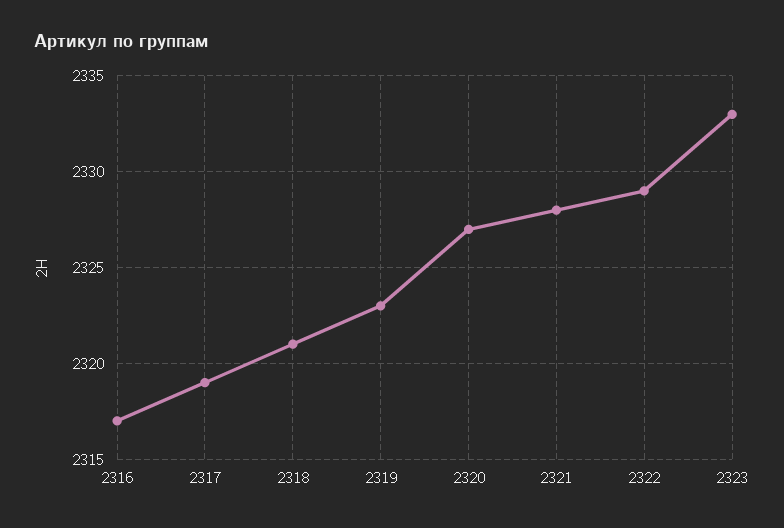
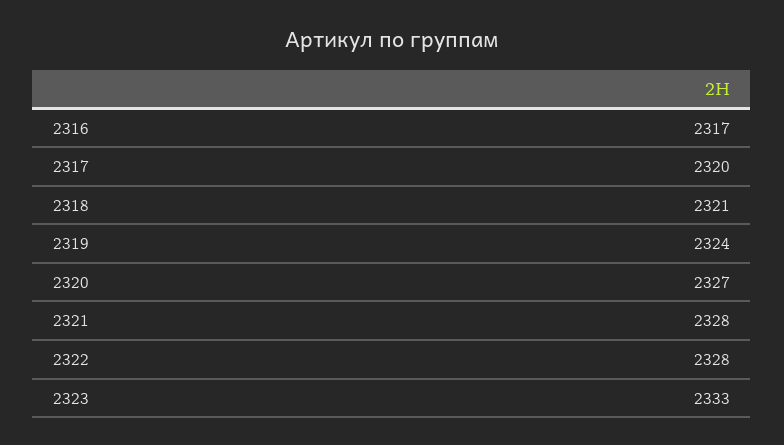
  {
    "2316": 2317,
-   "2317": 2319,
+   "2317": 2320,
    "2318": 2321,
-   "2319": 2323,
+   "2319": 2324,
    "2320": 2327,
    "2321": 2328,
-   "2322": 2329,
+   "2322": 2328,
    "2323": 2333
  }

